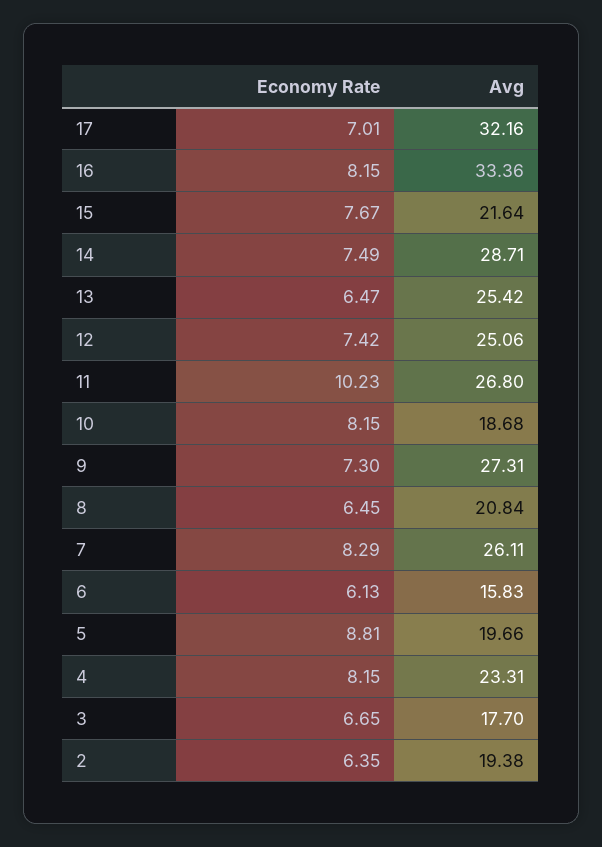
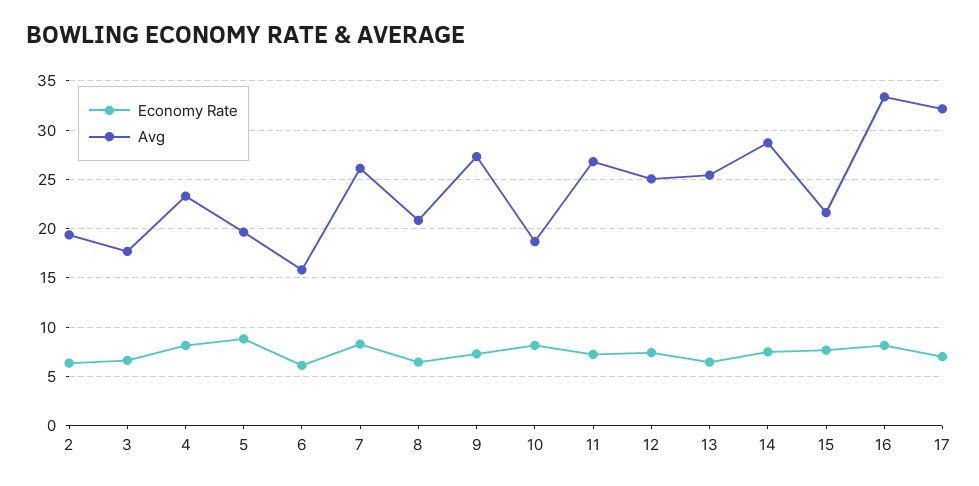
  {
    "Economy Rate": {
      "17": 7.01,
      "16": 8.15,
      "15": 7.67,
      "14": 7.49,
      "13": 6.47,
      "12": 7.42,
-     "11": 10.23,
+     "11": 7,
      "10": 8.15,
      "9": 7.3,
      "8": 6.45,
      "7": 8.29,
      "6": 6.13,
      "5": 8.81,
      "4": 8.15,
      "3": 6.65,
      "2": 6.35
    },
    "Avg": {
      "17": 32.16,
      "16": 33.36,
      "15": 21.64,
      "14": 28.71,
      "13": 25.42,
      "12": 25.06,
      "11": 26.8,
      "10": 18.68,
      "9": 27.31,
      "8": 20.84,
      "7": 26.11,
      "6": 15.83,
      "5": 19.66,
      "4": 23.31,
      "3": 17.7,
      "2": 19.38
    }
  }

